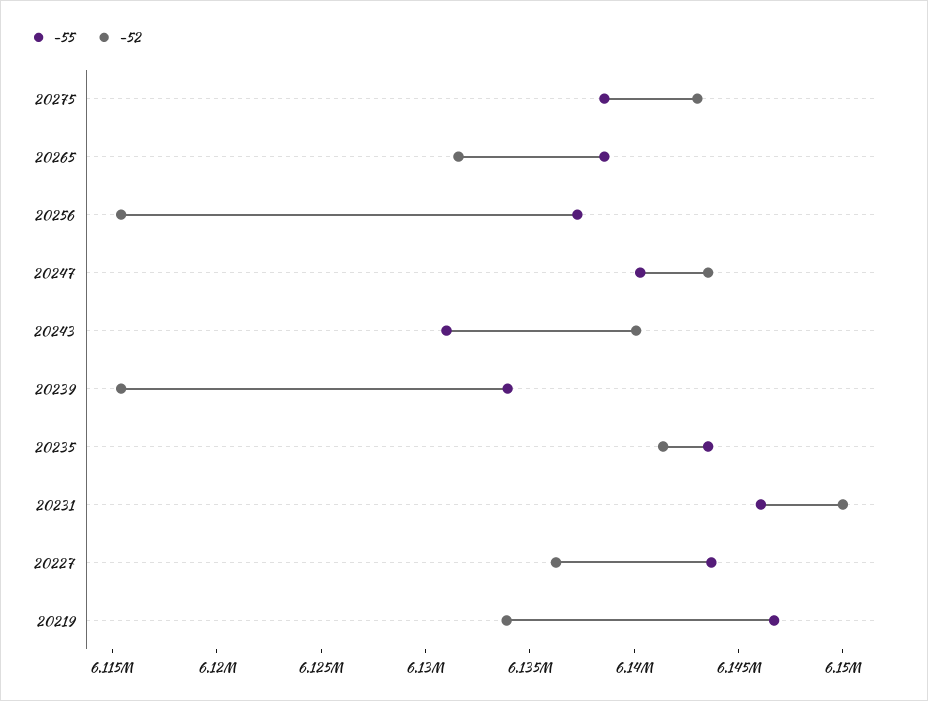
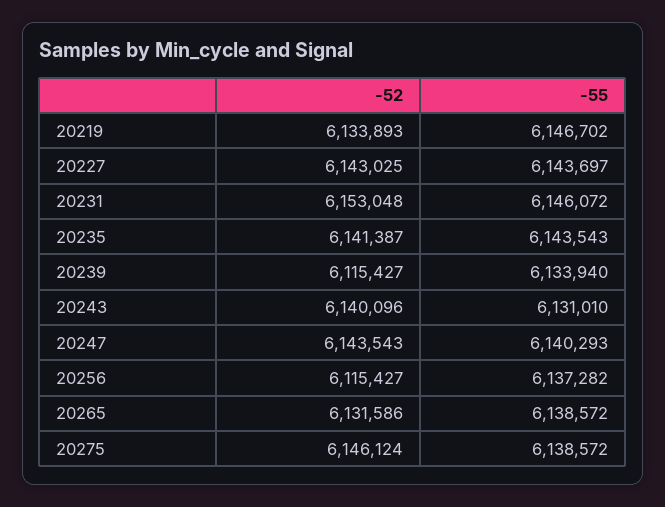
  {
    "-55": {
      "20275": 6138572,
      "20265": 6138572,
      "20256": 6137282,
      "20247": 6140293,
      "20243": 6131010,
      "20239": 6133940,
      "20235": 6143543,
      "20231": 6146072,
      "20227": 6143697,
      "20219": 6146702
    },
    "-52": {
-     "20275": 6143000,
+     "20275": 6146124,
      "20265": 6131586,
      "20256": 6115427,
      "20247": 6143543,
      "20243": 6140096,
      "20239": 6115427,
      "20235": 6141387,
-     "20231": 6150000,
+     "20231": 6153048,
-     "20227": 6136000,
+     "20227": 6143025,
      "20219": 6133893
    }
  }

